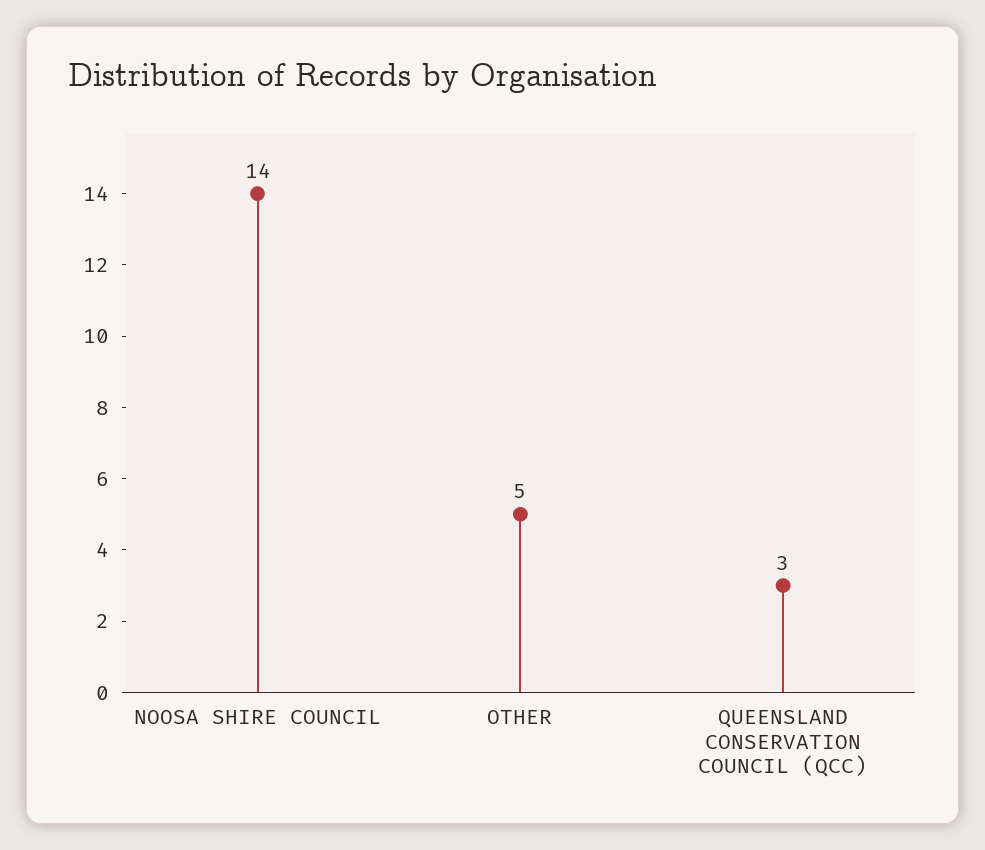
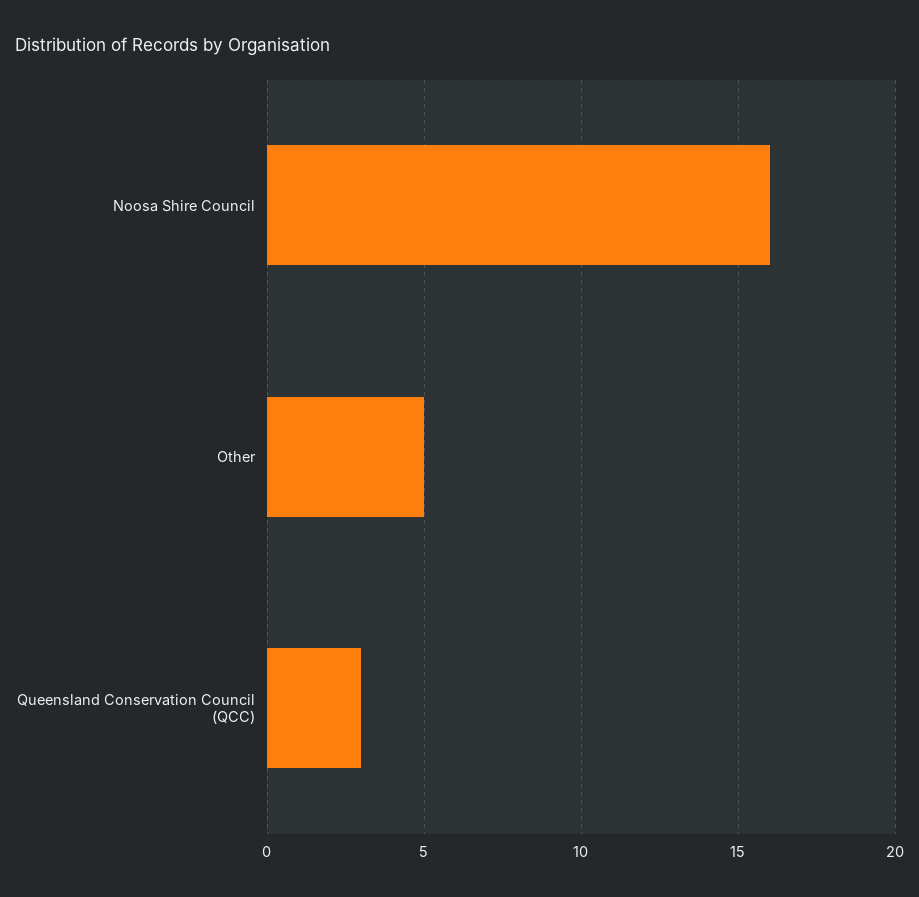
  {
-   "NOOSA SHIRE COUNCIL": 14,
+   "NOOSA SHIRE COUNCIL": 16,
    "OTHER": 5,
    "QUEENSLAND CONSERVATION COUNCIL (QCC)": 3
  }

